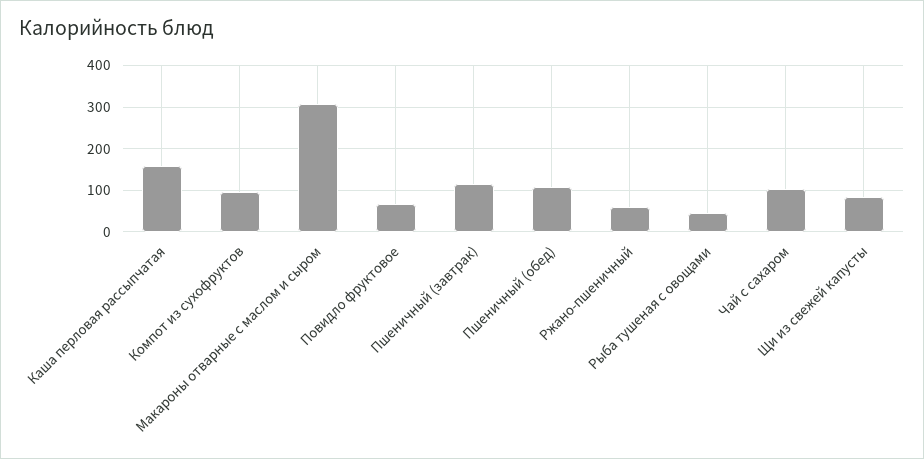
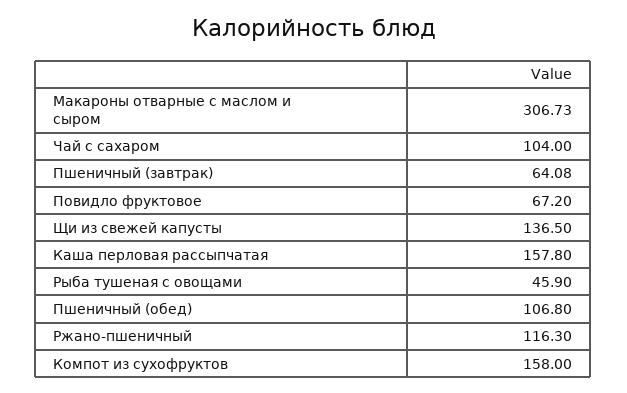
  {
    "Каша перловая рассыпчатая": 157.8,
-   "Компот из сухофруктов": 100,
+   "Компот из сухофруктов": 158,
    "Макароны отварные с маслом и сыром": 306.73,
    "Повидло фруктовое": 67.2,
-   "Пшеничный (завтрак)": 120,
+   "Пшеничный (завтрак)": 64.08,
    "Пшеничный (обед)": 106.8,
-   "Ржано-пшеничный": 60,
+   "Ржано-пшеничный": 116.3,
    "Рыба тушеная с овощами": 45.9,
    "Чай с сахаром": 104,
-   "Щи из свежей капусты": 80
+   "Щи из свежей капусты": 136.5
  }

